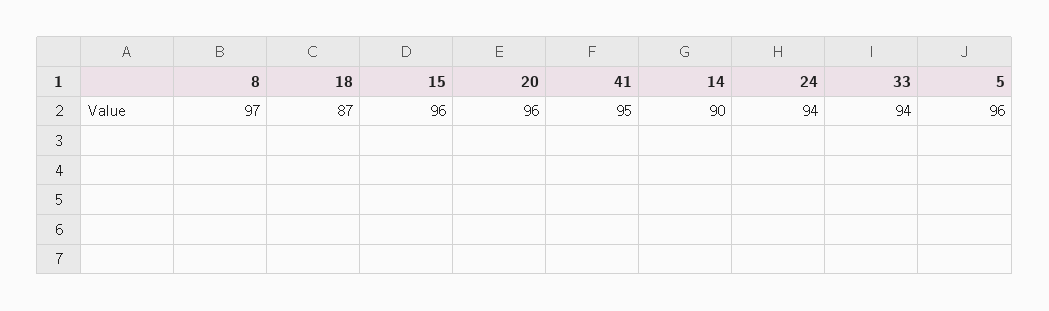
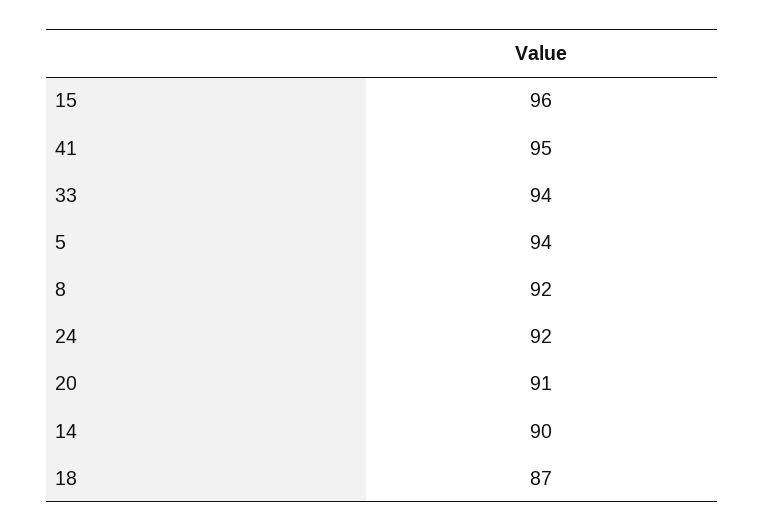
  {
-   "8": 97,
+   "8": 92,
    "18": 87,
    "15": 96,
-   "20": 96,
+   "20": 91,
    "41": 95,
    "14": 90,
-   "24": 94,
+   "24": 92,
    "33": 94,
-   "5": 96
+   "5": 94
  }

